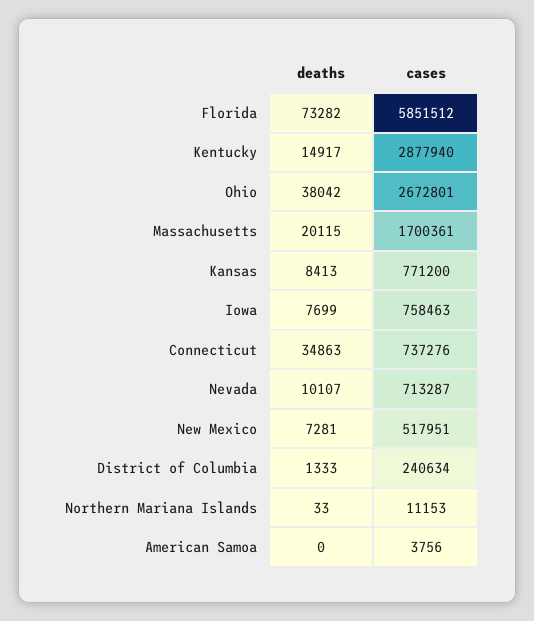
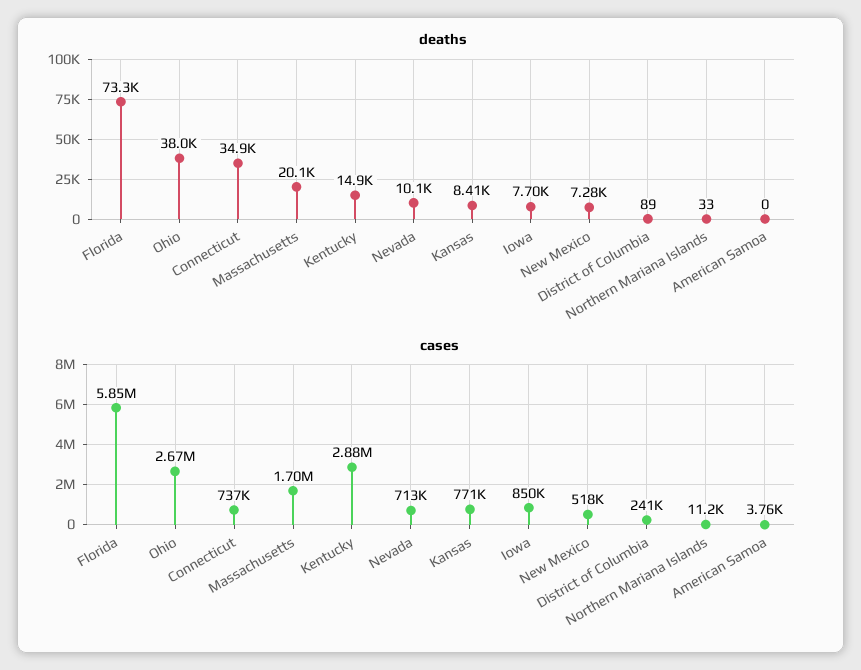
  {
    "deaths": {
      "Florida": 73282,
      "Kentucky": 14917,
      "Ohio": 38042,
      "Massachusetts": 20115,
      "Kansas": 8413,
      "Iowa": 7699,
      "Connecticut": 34863,
      "Nevada": 10107,
      "New Mexico": 7281,
-     "District of Columbia": 1333,
+     "District of Columbia": 89,
      "Northern Mariana Islands": 33,
      "American Samoa": 0
    },
    "cases": {
      "Florida": 5851512,
      "Kentucky": 2877940,
      "Ohio": 2672801,
      "Massachusetts": 1700361,
      "Kansas": 771200,
-     "Iowa": 758463,
+     "Iowa": 850000,
      "Connecticut": 737276,
      "Nevada": 713287,
      "New Mexico": 517951,
      "District of Columbia": 240634,
      "Northern Mariana Islands": 11153,
      "American Samoa": 3756
    }
  }

